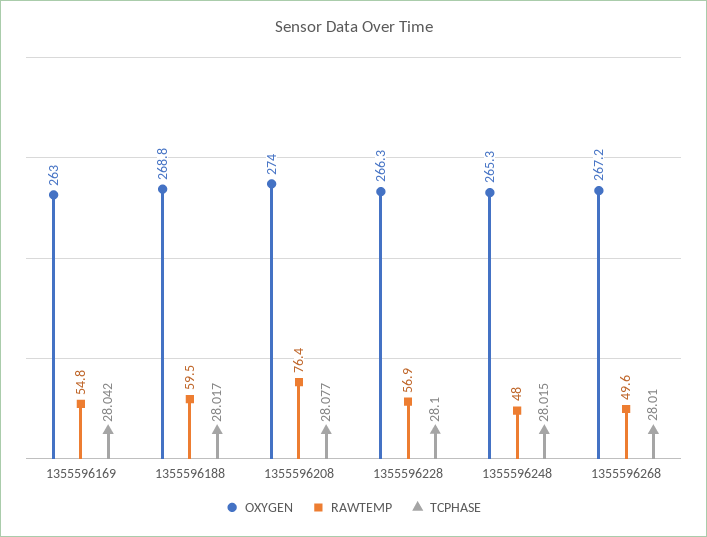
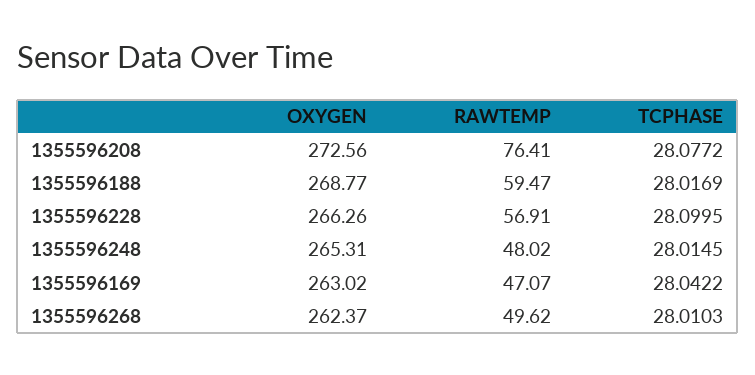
  {
    "OXYGEN": {
      "1355596169": 263.02,
      "1355596188": 268.77,
-     "1355596208": 274,
+     "1355596208": 272.56,
      "1355596228": 266.26,
      "1355596248": 265.31,
-     "1355596268": 267.2
+     "1355596268": 262.37
    },
    "RAWTEMP": {
-     "1355596169": 54.8,
+     "1355596169": 47.07,
      "1355596188": 59.47,
      "1355596208": 76.41,
      "1355596228": 56.91,
      "1355596248": 48.02,
      "1355596268": 49.62
    },
    "TCPHASE": {
      "1355596169": 28.0422,
      "1355596188": 28.0169,
      "1355596208": 28.0772,
      "1355596228": 28.0995,
      "1355596248": 28.0145,
      "1355596268": 28.0103
    }
  }

